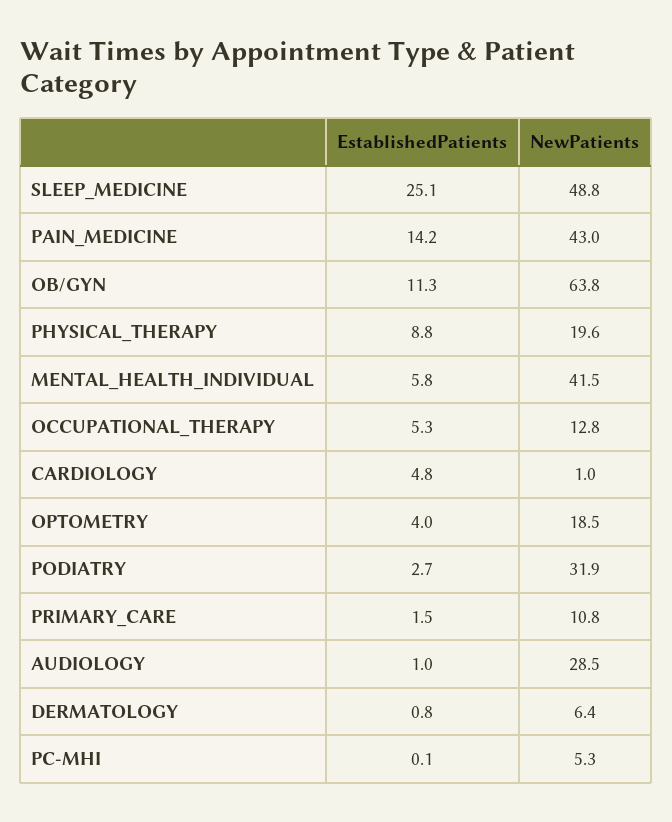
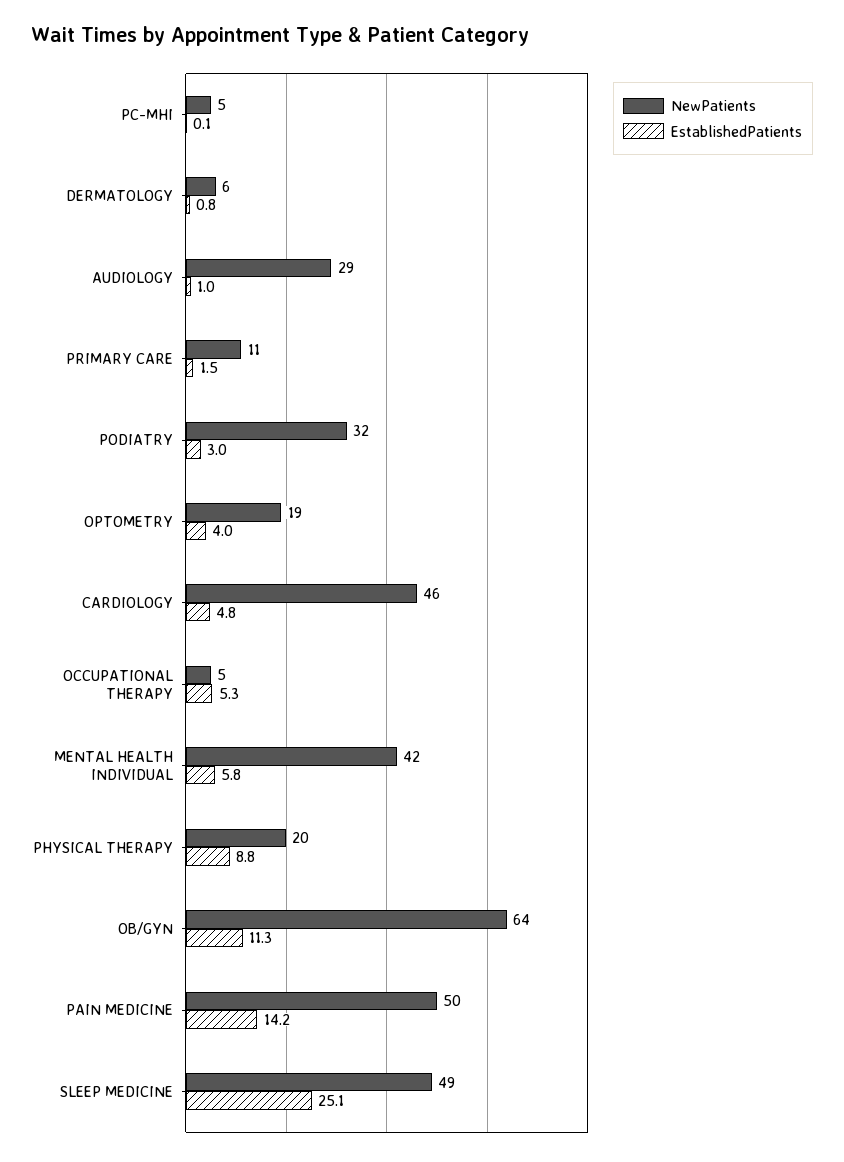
  {
    "EstablishedPatients": {
      "SLEEP_MEDICINE": 25.1,
      "PAIN_MEDICINE": 14.2,
      "OB/GYN": 11.3,
      "PHYSICAL_THERAPY": 8.8,
      "MENTAL_HEALTH_INDIVIDUAL": 5.8,
      "OCCUPATIONAL_THERAPY": 5.3,
      "CARDIOLOGY": 4.8,
      "OPTOMETRY": 4,
-     "PODIATRY": 2.7,
+     "PODIATRY": 3,
      "PRIMARY_CARE": 1.5,
      "AUDIOLOGY": 1,
      "DERMATOLOGY": 0.8,
      "PC-MHI": 0.1
    },
    "NewPatients": {
      "SLEEP_MEDICINE": 48.8,
-     "PAIN_MEDICINE": 43,
+     "PAIN_MEDICINE": 50,
      "OB/GYN": 63.8,
      "PHYSICAL_THERAPY": 19.6,
      "MENTAL_HEALTH_INDIVIDUAL": 41.5,
-     "OCCUPATIONAL_THERAPY": 12.8,
+     "OCCUPATIONAL_THERAPY": 5,
-     "CARDIOLOGY": 1,
+     "CARDIOLOGY": 46,
      "OPTOMETRY": 18.5,
      "PODIATRY": 31.9,
      "PRIMARY_CARE": 10.8,
      "AUDIOLOGY": 28.5,
      "DERMATOLOGY": 6.4,
      "PC-MHI": 5.3
    }
  }

